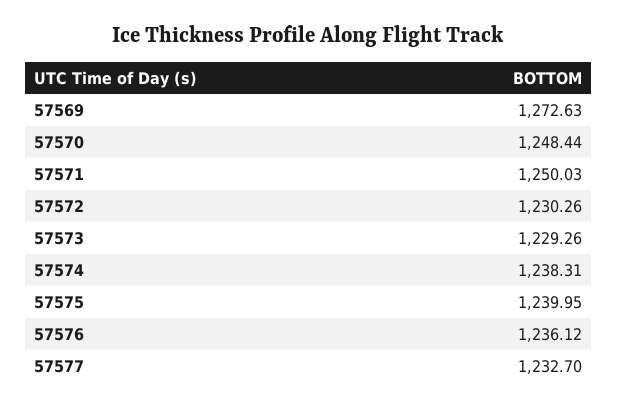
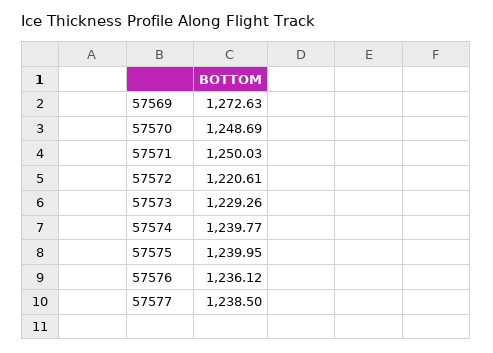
  {
    "57569": 1272.63,
-   "57570": 1248.44,
+   "57570": 1248.69,
    "57571": 1250.03,
-   "57572": 1230.26,
+   "57572": 1220.61,
    "57573": 1229.26,
-   "57574": 1238.31,
+   "57574": 1239.77,
    "57575": 1239.95,
    "57576": 1236.12,
-   "57577": 1232.7
+   "57577": 1238.5
  }

